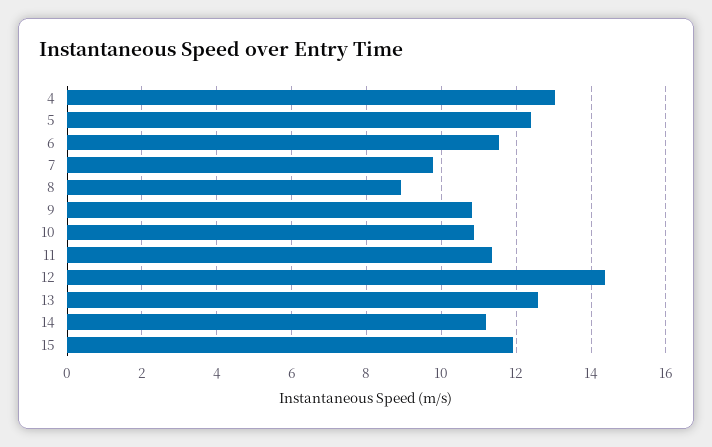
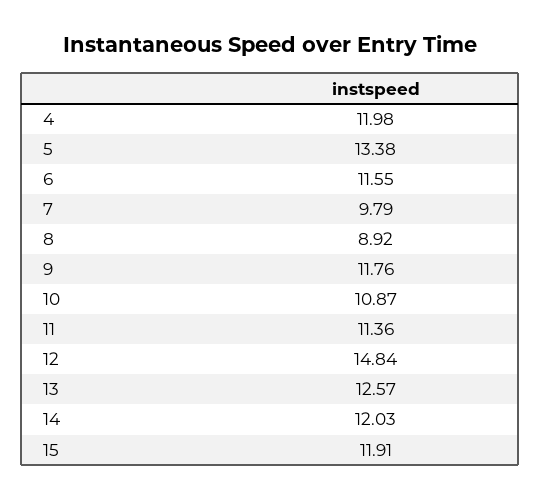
  {
-   "4": 13,
+   "4": 11.98,
-   "5": 12.4,
+   "5": 13.38,
    "6": 11.55,
    "7": 9.79,
    "8": 8.92,
-   "9": 10.8,
+   "9": 11.76,
    "10": 10.87,
    "11": 11.36,
-   "12": 14.4,
+   "12": 14.84,
    "13": 12.57,
-   "14": 11.2,
+   "14": 12.03,
    "15": 11.91
  }

